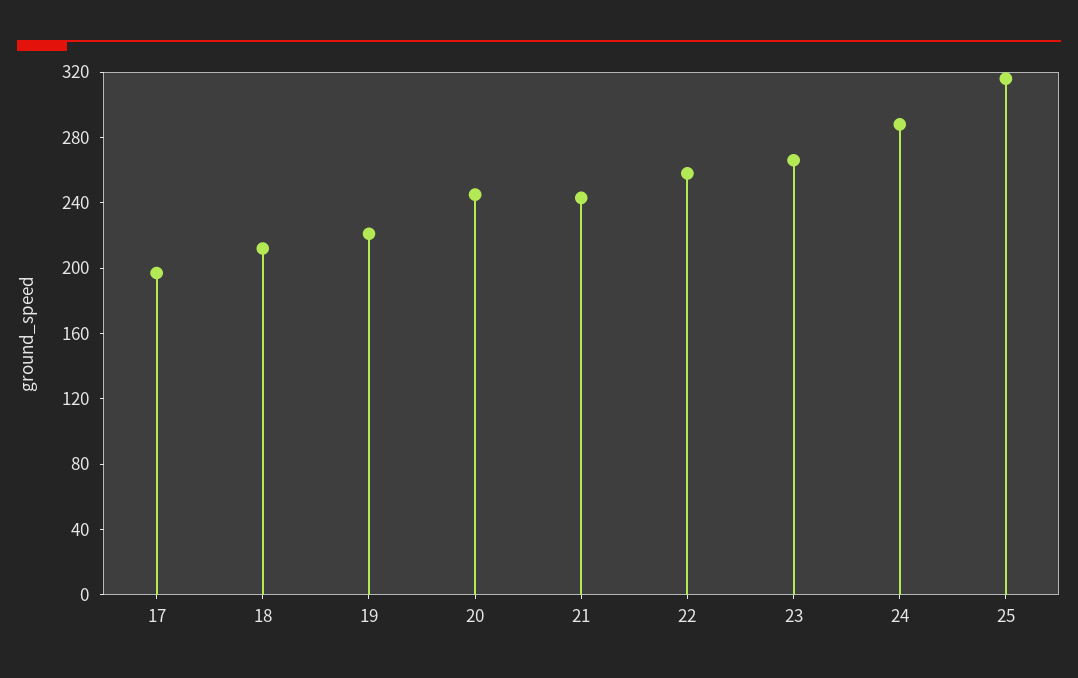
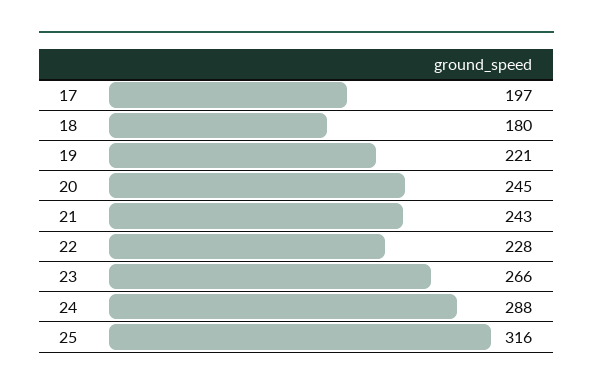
  {
    "17": 197,
-   "18": 210,
+   "18": 180,
    "19": 221,
    "20": 245,
    "21": 243,
-   "22": 260,
+   "22": 228,
    "23": 266,
    "24": 288,
    "25": 316
  }

